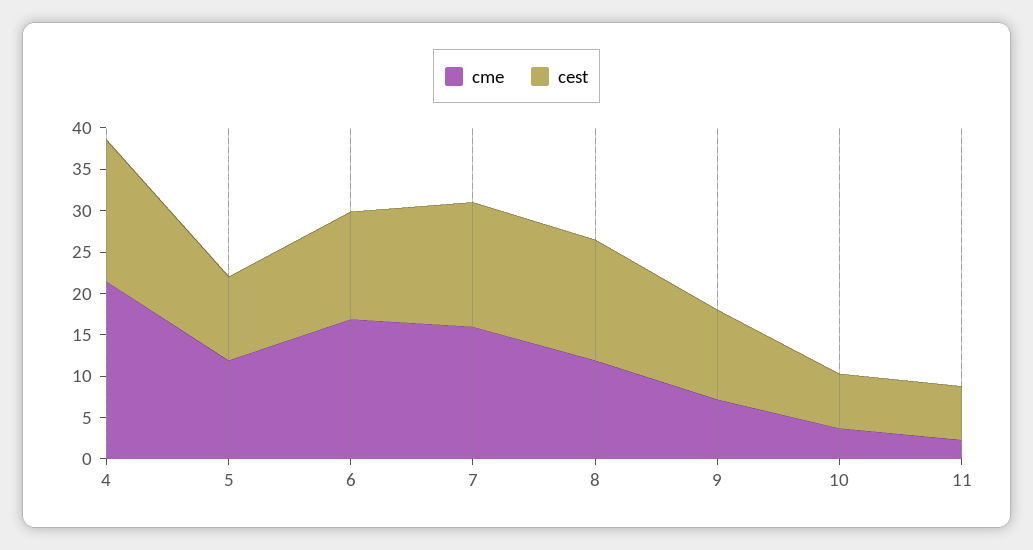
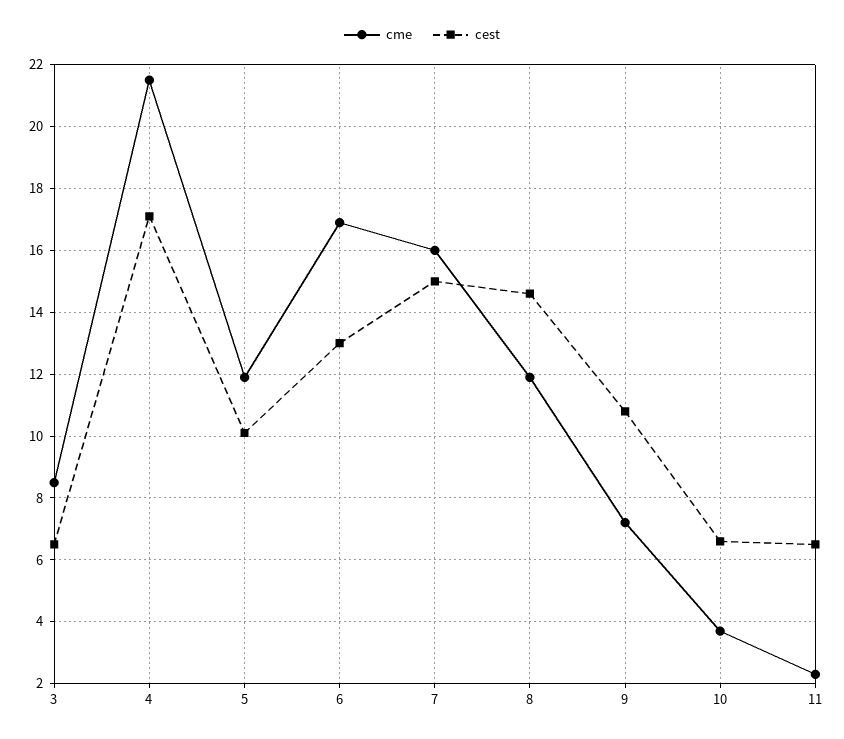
  {
    "cme": {
      "4": 21.5,
      "5": 12,
      "6": 17,
      "7": 16,
      "8": 12,
      "9": 7,
      "10": 3.5,
-     "11": 2.5
+     "11": 2.5,
+     "3": 8.5
    },
    "cest": {
      "4": 17,
      "5": 10,
      "6": 13,
      "7": 15,
      "8": 14.5,
      "9": 11,
      "10": 6.5,
-     "11": 6.5
+     "11": 6.5,
+     "3": 6.5
    }
  }

